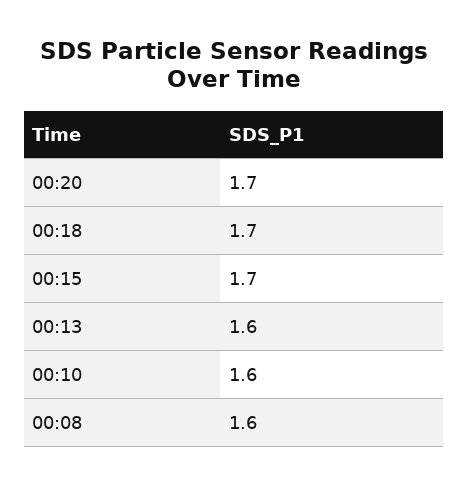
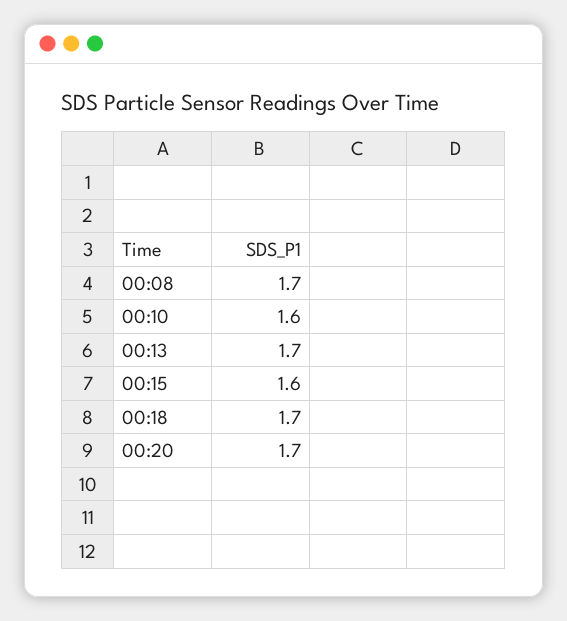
  {
    "00:20": 1.7,
    "00:18": 1.7,
-   "00:15": 1.7,
+   "00:15": 1.6,
-   "00:13": 1.6,
+   "00:13": 1.7,
    "00:10": 1.6,
-   "00:08": 1.6
+   "00:08": 1.7
  }

